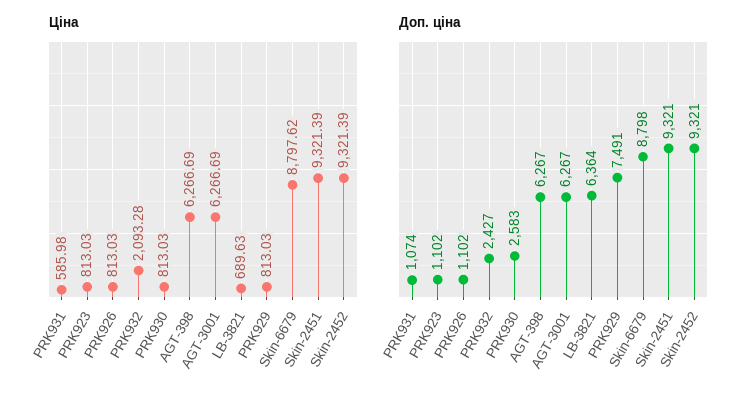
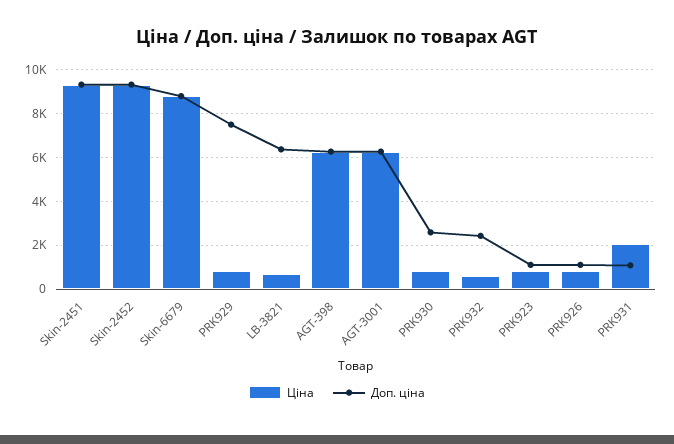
  {
    "Ціна": {
-     "PRK931": 585.98,
+     "PRK931": 2000,
      "PRK923": 813.03,
      "PRK926": 813.03,
-     "PRK932": 2093.28,
+     "PRK932": 500,
      "PRK930": 813.03,
      "AGT-398": 6266.69,
      "AGT-3001": 6266.69,
      "LB-3821": 689.63,
      "PRK929": 813.03,
      "Skin-6679": 8797.62,
      "Skin-2451": 9321.39,
      "Skin-2452": 9321.39
    },
    "Доп. ціна": {
      "PRK931": 1074,
      "PRK923": 1102,
      "PRK926": 1102,
      "PRK932": 2427,
      "PRK930": 2583,
      "AGT-398": 6267,
      "AGT-3001": 6267,
      "LB-3821": 6364,
      "PRK929": 7491,
      "Skin-6679": 8798,
      "Skin-2451": 9321,
      "Skin-2452": 9321
    }
  }

